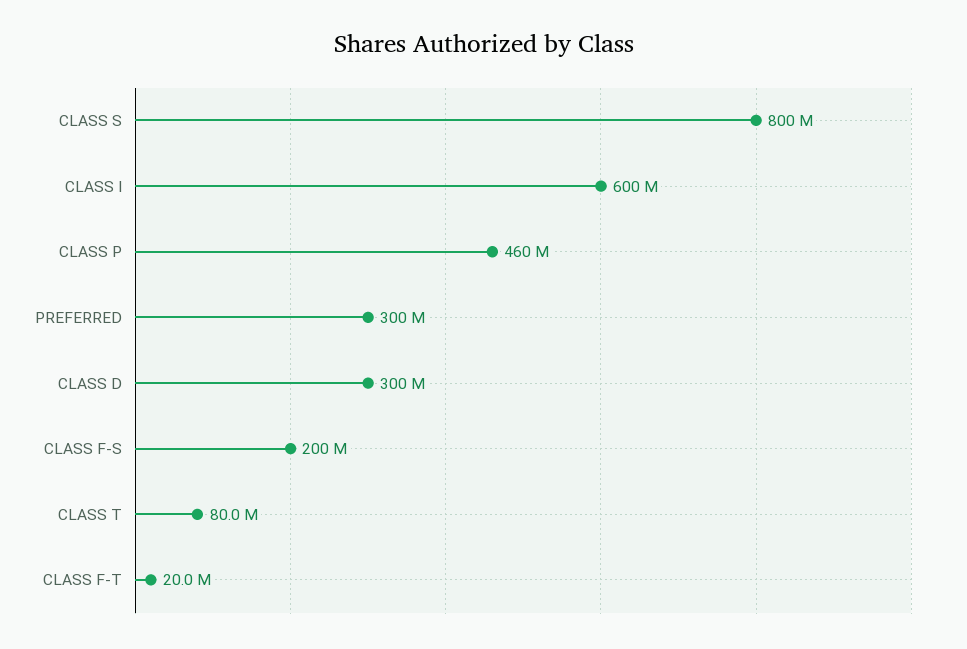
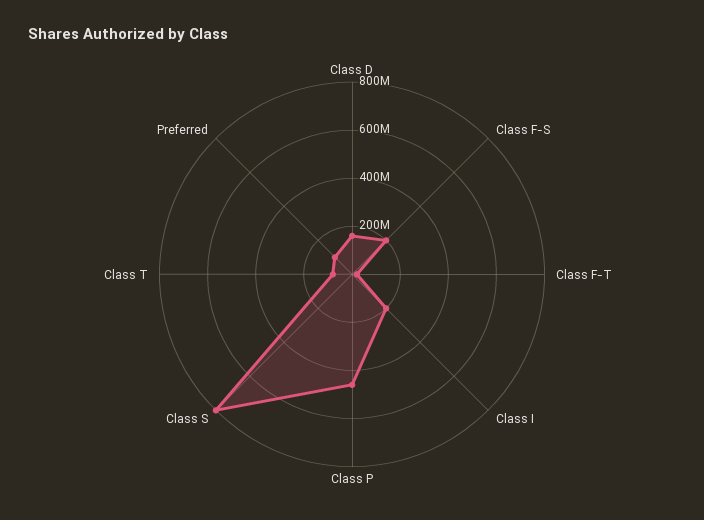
  {
    "CLASS S": 800000000,
-   "CLASS I": 600000000,
+   "CLASS I": 200000000,
    "CLASS P": 460000000,
-   "PREFERRED": 300000000,
+   "PREFERRED": 100000000,
-   "CLASS D": 300000000,
+   "CLASS D": 150000000,
    "CLASS F-S": 200000000,
    "CLASS T": 80000000,
    "CLASS F-T": 20000000
  }

